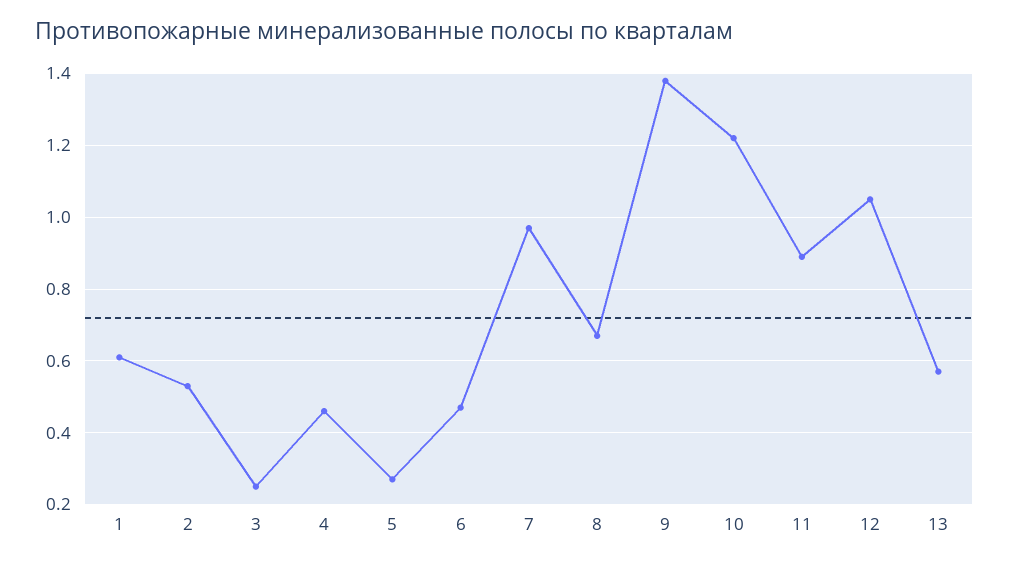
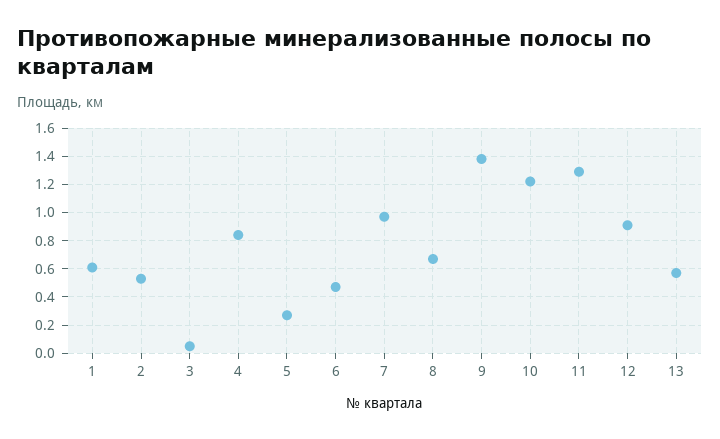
  {
    "1": 0.6,
    "2": 0.55,
-   "3": 0.25,
+   "3": 0.05,
-   "4": 0.45,
+   "4": 0.85,
    "5": 0.25,
    "6": 0.45,
    "7": 0.95,
    "8": 0.65,
    "9": 1.4,
    "10": 1.2,
-   "11": 0.9,
+   "11": 1.3,
-   "12": 1.05,
+   "12": 0.9,
    "13": 0.55
  }

